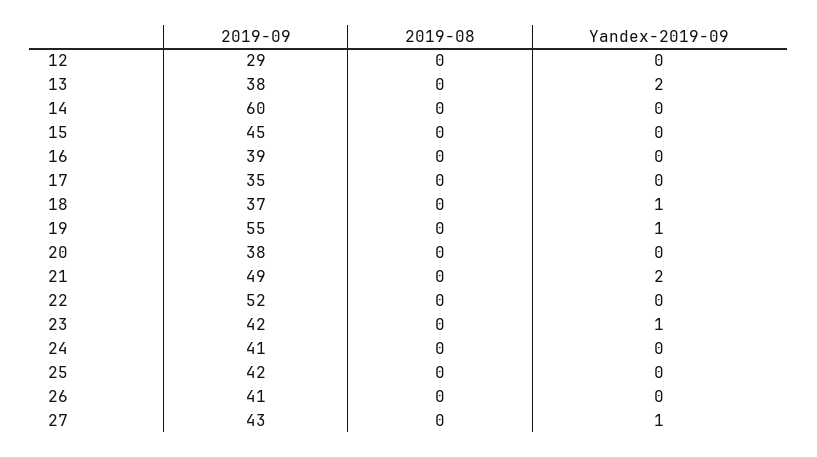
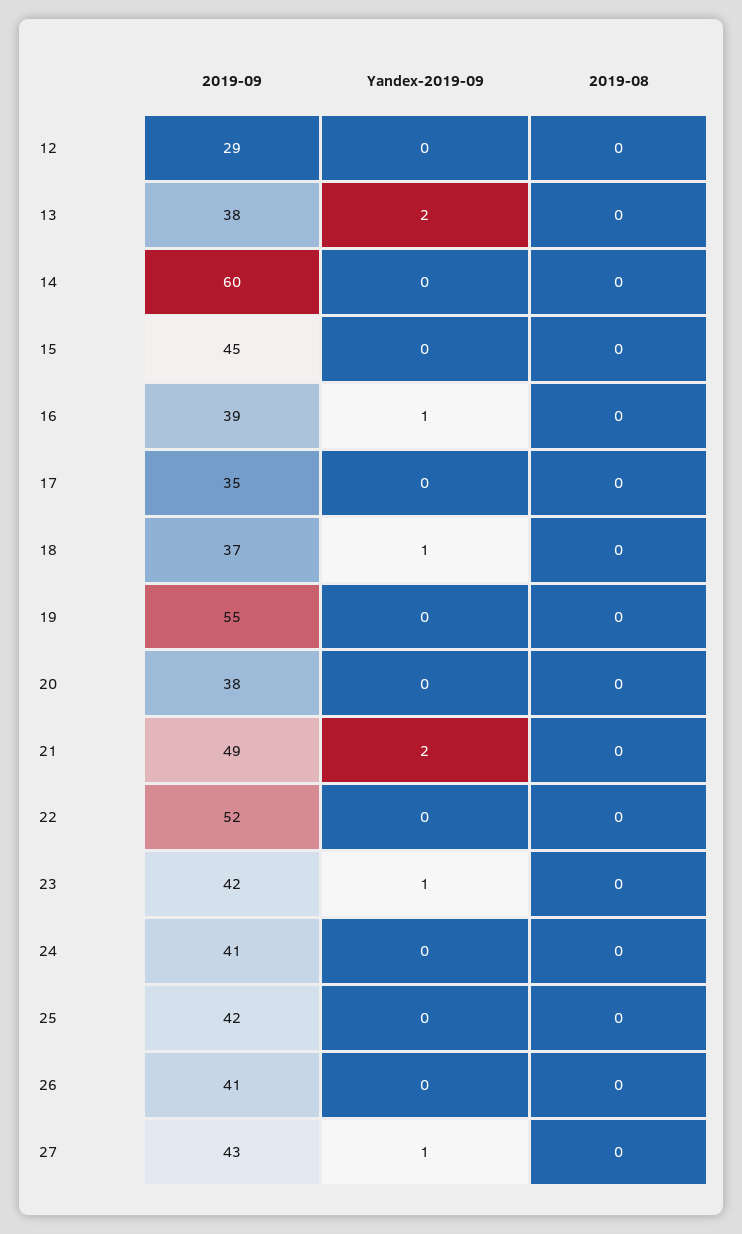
  {
    "2019-09": {
      "12": 29,
      "13": 38,
      "14": 60,
      "15": 45,
      "16": 39,
      "17": 35,
      "18": 37,
      "19": 55,
      "20": 38,
      "21": 49,
      "22": 52,
      "23": 42,
      "24": 41,
      "25": 42,
      "26": 41,
      "27": 43
    },
    "2019-08": {
      "12": 0,
      "13": 0,
      "14": 0,
      "15": 0,
      "16": 0,
      "17": 0,
      "18": 0,
      "19": 0,
      "20": 0,
      "21": 0,
      "22": 0,
      "23": 0,
      "24": 0,
      "25": 0,
      "26": 0,
      "27": 0
    },
    "Yandex-2019-09": {
      "12": 0,
      "13": 2,
      "14": 0,
      "15": 0,
-     "16": 0,
+     "16": 1,
      "17": 0,
      "18": 1,
-     "19": 1,
+     "19": 0,
      "20": 0,
      "21": 2,
      "22": 0,
      "23": 1,
      "24": 0,
      "25": 0,
      "26": 0,
      "27": 1
    }
  }

